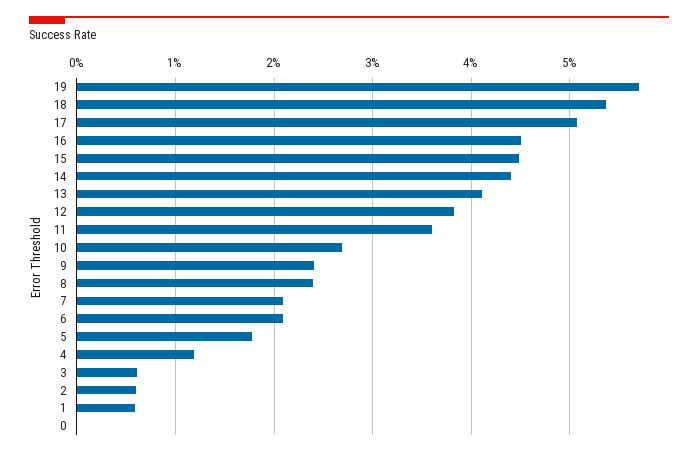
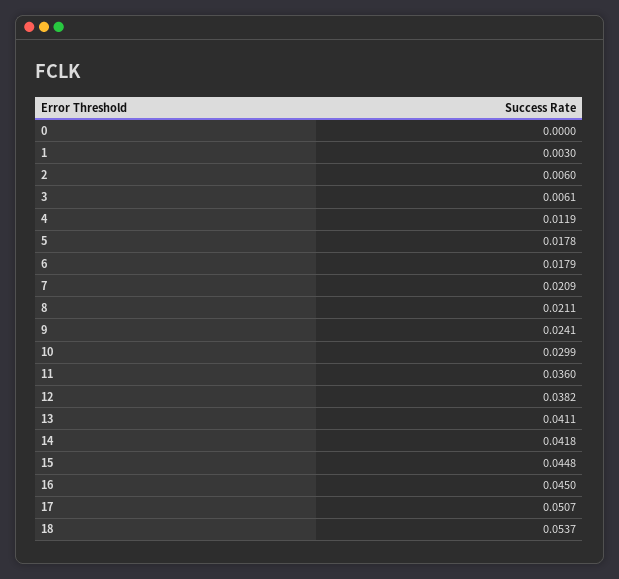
  {
-   "19": 0.057,
    "18": 0.0537,
    "17": 0.0507,
    "16": 0.045,
    "15": 0.0448,
-   "14": 0.044,
+   "14": 0.0418,
    "13": 0.0411,
    "12": 0.0382,
    "11": 0.036,
-   "10": 0.027,
+   "10": 0.0299,
    "9": 0.0241,
-   "8": 0.024,
+   "8": 0.0211,
    "7": 0.0209,
-   "6": 0.021,
+   "6": 0.0179,
    "5": 0.0178,
    "4": 0.0119,
    "3": 0.0061,
    "2": 0.006,
-   "1": 0.006,
+   "1": 0.003,
    "0": 0
  }

